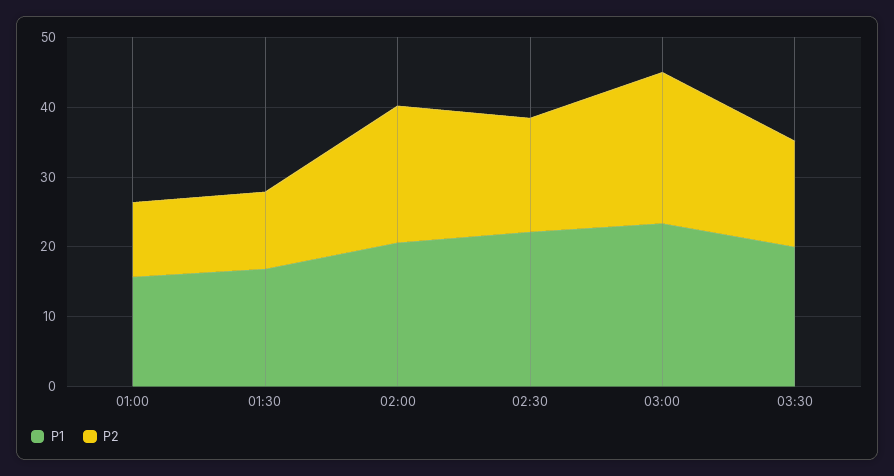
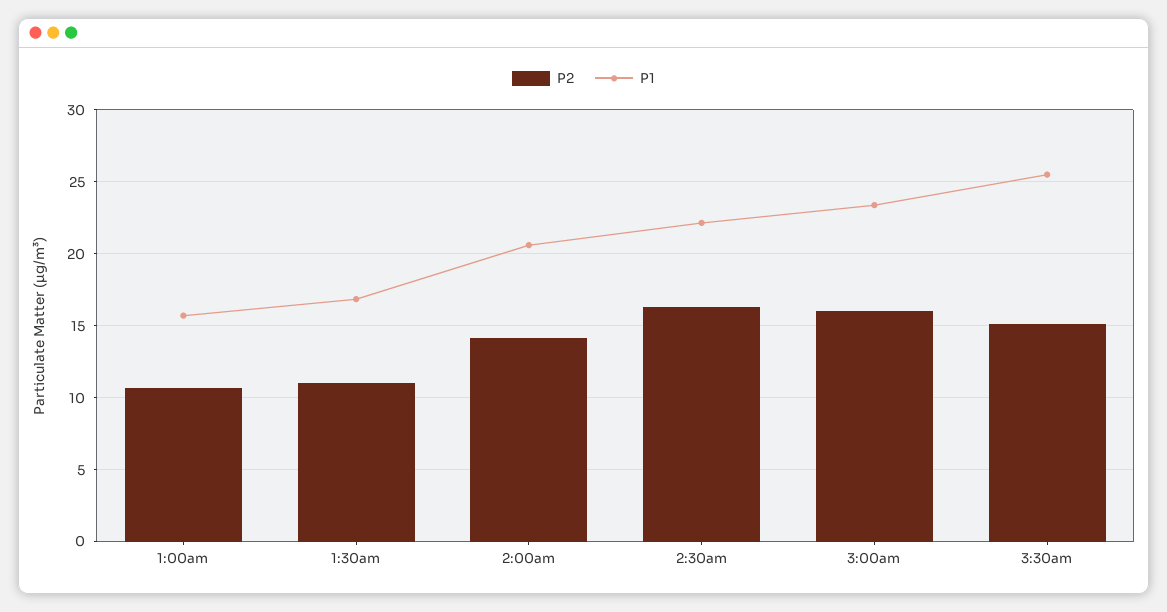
  {
    "P1": {
      "01:00": 15.5,
      "01:30": 17,
      "02:00": 20.5,
      "02:30": 22,
      "03:00": 23.5,
-     "03:30": 20
+     "03:30": 25.5
    },
    "P2": {
      "01:00": 10.5,
      "01:30": 11,
-     "02:00": 20,
+     "02:00": 14,
      "02:30": 16.5,
-     "03:00": 22,
+     "03:00": 16,
      "03:30": 15
    }
  }

